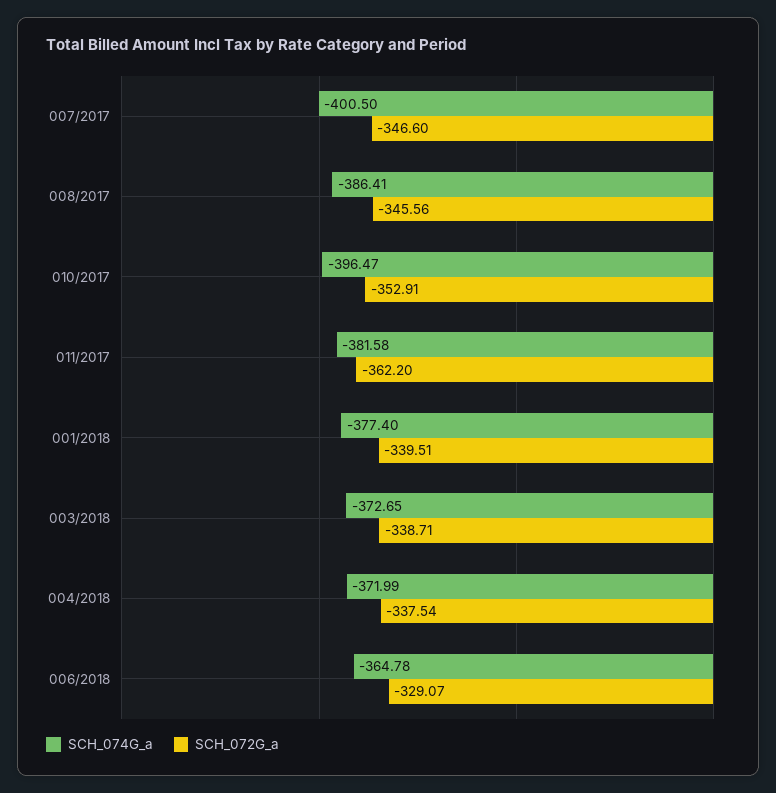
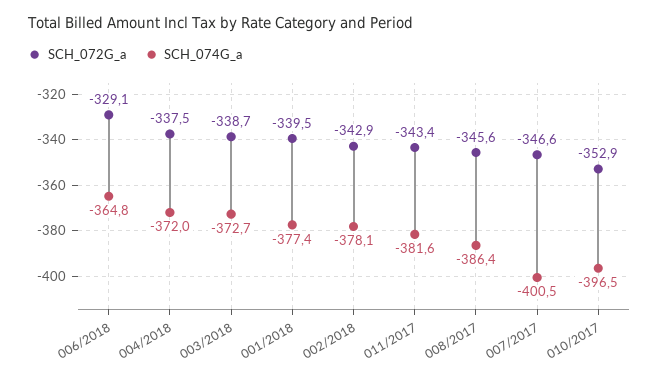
  {
    "SCH_074G_a": {
      "007/2017": -400.5,
      "008/2017": -386.41,
      "010/2017": -396.47,
      "011/2017": -381.58,
      "001/2018": -377.4,
      "003/2018": -372.65,
      "004/2018": -371.99,
-     "006/2018": -364.78
+     "006/2018": -364.78,
+     "002/2018": -378.1
    },
    "SCH_072G_a": {
      "007/2017": -346.6,
      "008/2017": -345.56,
      "010/2017": -352.91,
-     "011/2017": -362.2,
+     "011/2017": -343.4,
      "001/2018": -339.51,
      "003/2018": -338.71,
      "004/2018": -337.54,
-     "006/2018": -329.07
+     "006/2018": -329.07,
+     "002/2018": -342.9
    }
  }

